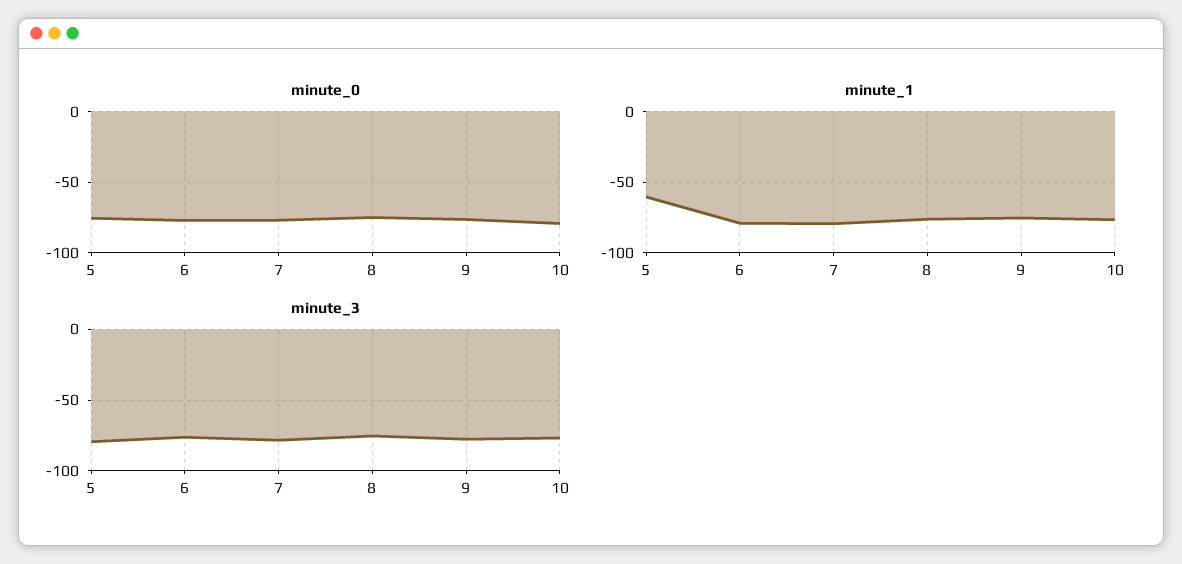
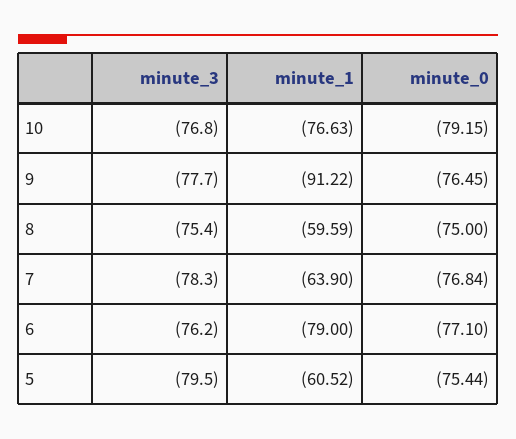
  {
    "minute_0": {
      "5": -75.44,
      "6": -77.1,
      "7": -76.84,
      "8": -75,
      "9": -76.45,
      "10": -79.15
    },
    "minute_1": {
      "5": -60.52,
      "6": -79,
-     "7": -80,
+     "7": -63.9,
-     "8": -75,
+     "8": -59.59,
-     "9": -75,
+     "9": -91.22,
      "10": -76.63
    },
    "minute_3": {
      "5": -79.5,
      "6": -76.2,
      "7": -78.3,
      "8": -75.4,
      "9": -77.7,
      "10": -76.8
    }
  }

